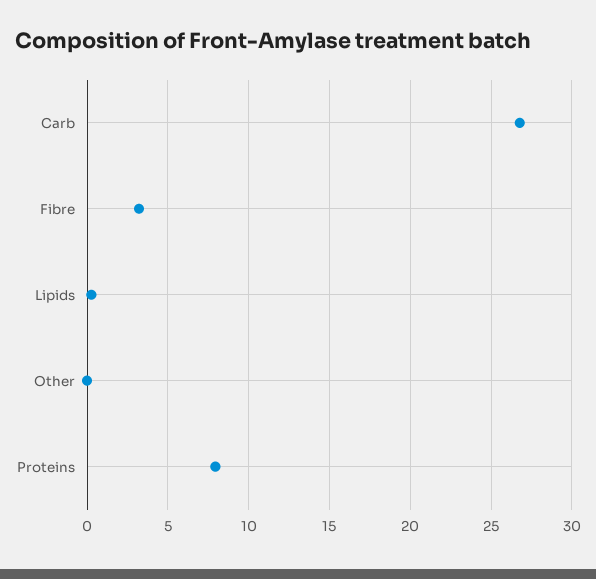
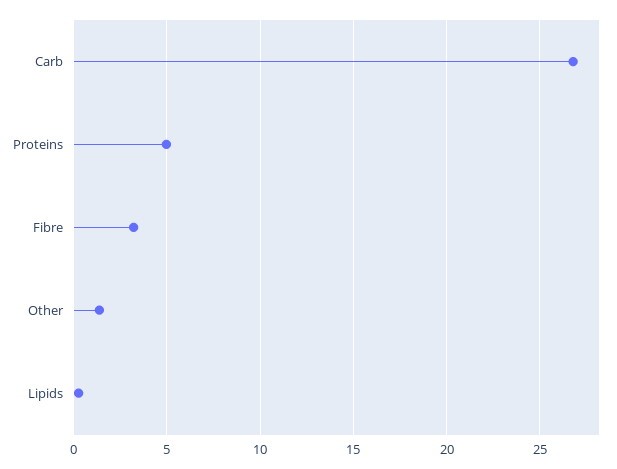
  {
    "Carb": 27,
    "Fibre": 3,
    "Lipids": 0.5,
-   "Other": 0,
+   "Other": 1.5,
-   "Proteins": 8
+   "Proteins": 5
  }

